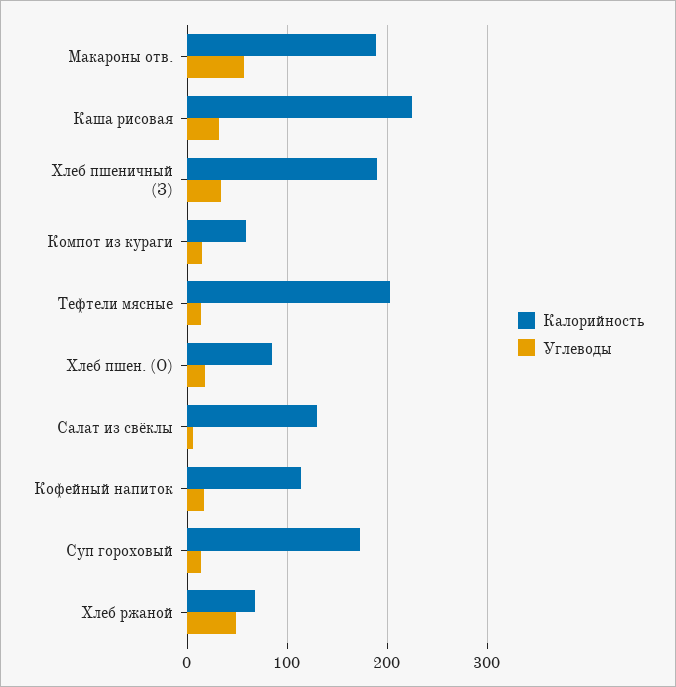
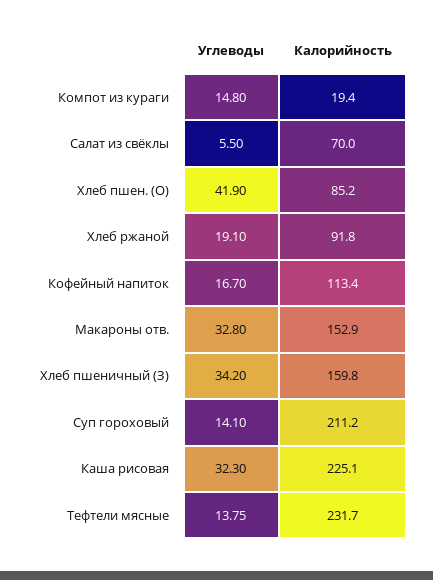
  {
    "Калорийность": {
-     "Макароны отв.": 190,
+     "Макароны отв.": 152.9,
      "Каша рисовая": 225.1,
-     "Хлеб пшеничный (З)": 190,
+     "Хлеб пшеничный (З)": 159.8,
-     "Компот из кураги": 60,
+     "Компот из кураги": 19.4,
-     "Тефтели мясные": 200,
+     "Тефтели мясные": 231.7,
      "Хлеб пшен. (О)": 85.2,
-     "Салат из свёклы": 130,
+     "Салат из свёклы": 70,
      "Кофейный напиток": 113.4,
-     "Суп гороховый": 170,
+     "Суп гороховый": 211.2,
-     "Хлеб ржаной": 70
+     "Хлеб ржаной": 91.8
    },
    "Углеводы": {
-     "Макароны отв.": 60,
+     "Макароны отв.": 32.8,
      "Каша рисовая": 32.3,
      "Хлеб пшеничный (З)": 34.2,
      "Компот из кураги": 14.8,
      "Тефтели мясные": 13.75,
-     "Хлеб пшен. (О)": 20,
+     "Хлеб пшен. (О)": 41.9,
      "Салат из свёклы": 5.5,
      "Кофейный напиток": 16.7,
      "Суп гороховый": 14.1,
-     "Хлеб ржаной": 50
+     "Хлеб ржаной": 19.1
    }
  }

